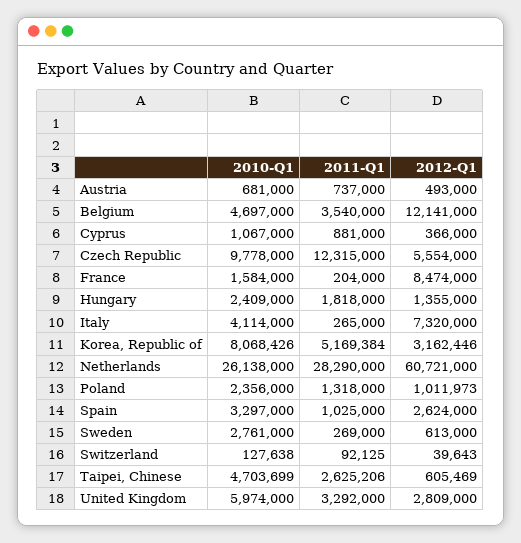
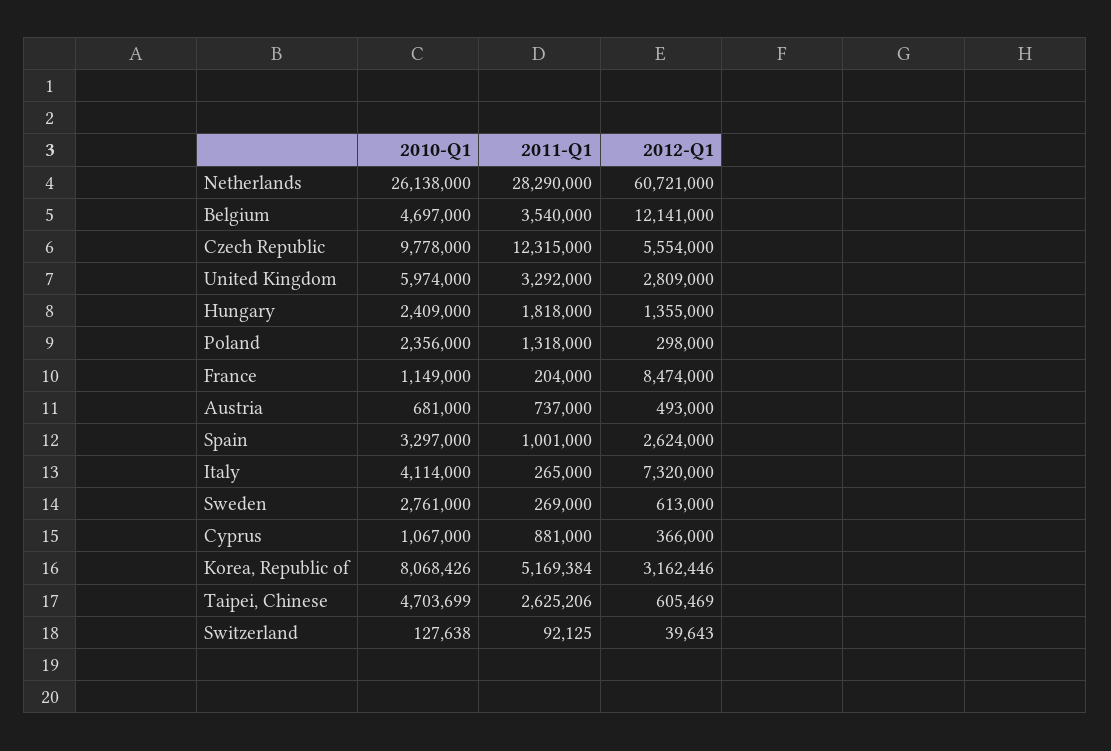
  {
    "2010-Q1": {
      "Austria": 681000,
      "Belgium": 4697000,
      "Cyprus": 1067000,
      "Czech Republic": 9778000,
-     "France": 1584000,
+     "France": 1149000,
      "Hungary": 2409000,
      "Italy": 4114000,
      "Korea, Republic of": 8068426,
      "Netherlands": 26138000,
      "Poland": 2356000,
      "Spain": 3297000,
      "Sweden": 2761000,
      "Switzerland": 127638,
      "Taipei, Chinese": 4703699,
      "United Kingdom": 5974000
    },
    "2011-Q1": {
      "Austria": 737000,
      "Belgium": 3540000,
      "Cyprus": 881000,
      "Czech Republic": 12315000,
      "France": 204000,
      "Hungary": 1818000,
      "Italy": 265000,
      "Korea, Republic of": 5169384,
      "Netherlands": 28290000,
      "Poland": 1318000,
-     "Spain": 1025000,
+     "Spain": 1001000,
      "Sweden": 269000,
      "Switzerland": 92125,
      "Taipei, Chinese": 2625206,
      "United Kingdom": 3292000
    },
    "2012-Q1": {
      "Austria": 493000,
      "Belgium": 12141000,
      "Cyprus": 366000,
      "Czech Republic": 5554000,
      "France": 8474000,
      "Hungary": 1355000,
      "Italy": 7320000,
      "Korea, Republic of": 3162446,
      "Netherlands": 60721000,
-     "Poland": 1011973,
+     "Poland": 298000,
      "Spain": 2624000,
      "Sweden": 613000,
      "Switzerland": 39643,
      "Taipei, Chinese": 605469,
      "United Kingdom": 2809000
    }
  }

